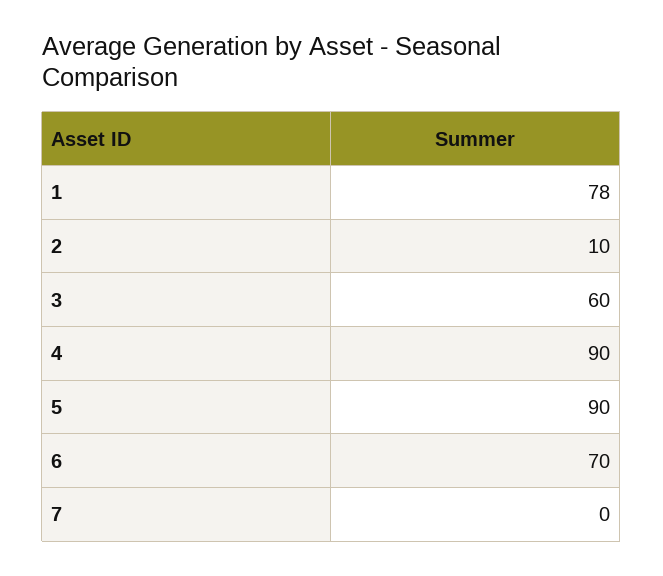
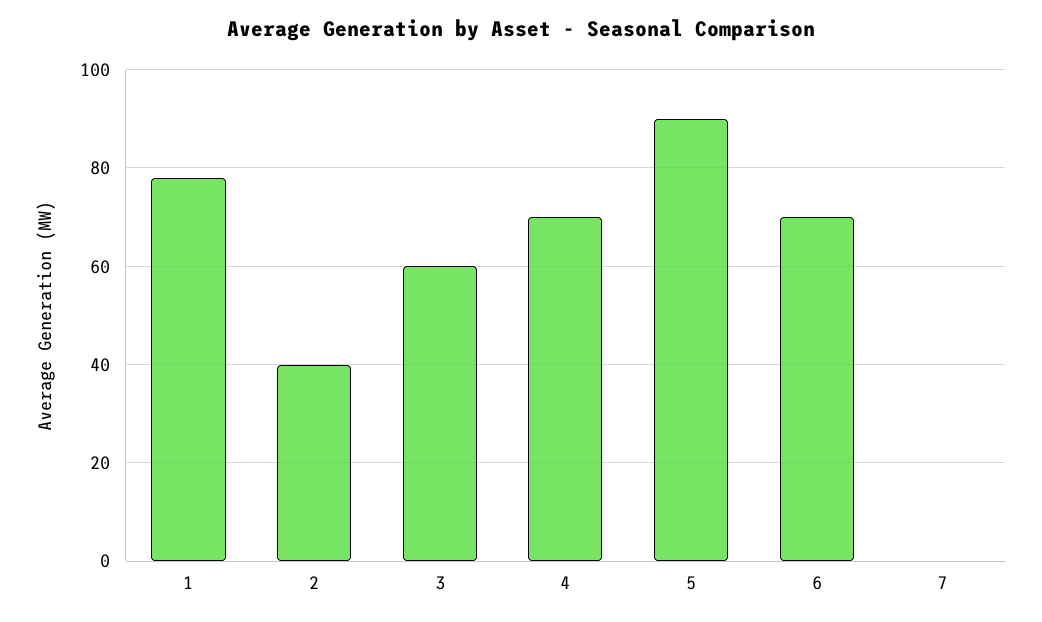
  {
    "1": 78,
-   "2": 10,
+   "2": 40,
    "3": 60,
-   "4": 90,
+   "4": 70,
    "5": 90,
    "6": 70,
    "7": 0
  }

